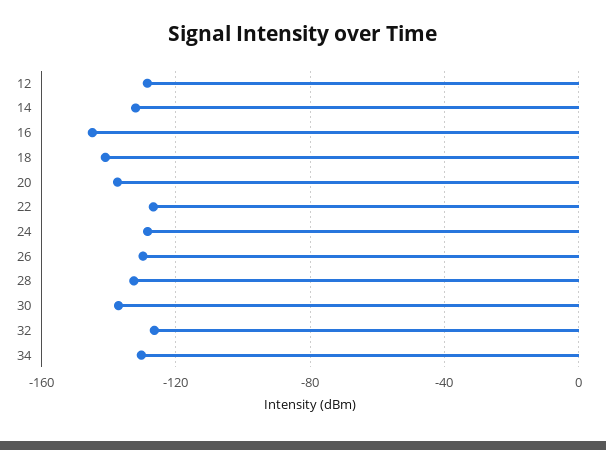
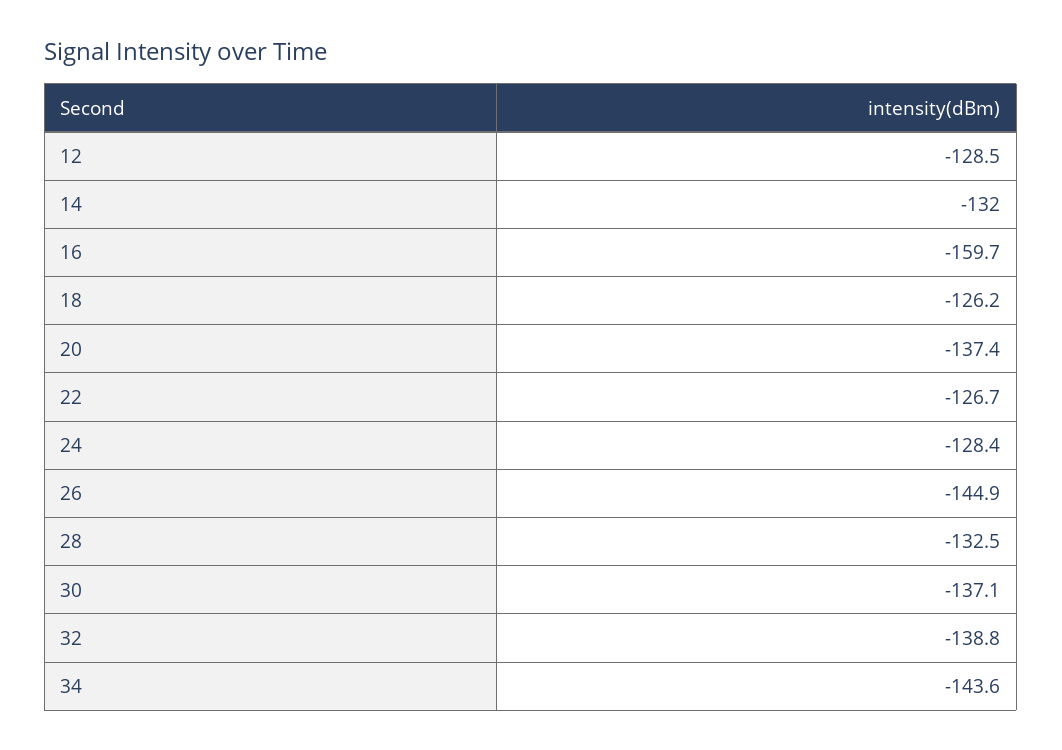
  {
    "12": -128.5,
    "14": -132,
-   "16": -145,
+   "16": -159.7,
-   "18": -140,
+   "18": -126.2,
    "20": -137.4,
    "22": -126.7,
    "24": -128.4,
-   "26": -130,
+   "26": -144.9,
    "28": -132.5,
    "30": -137.1,
-   "32": -125,
+   "32": -138.8,
-   "34": -130
+   "34": -143.6
  }

